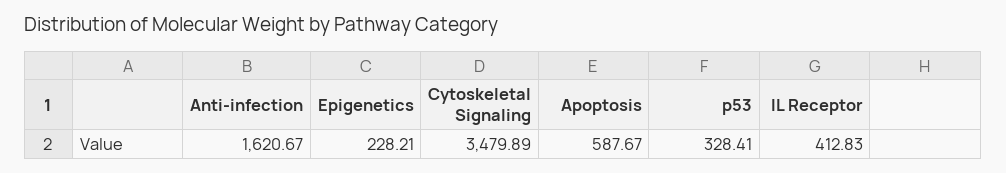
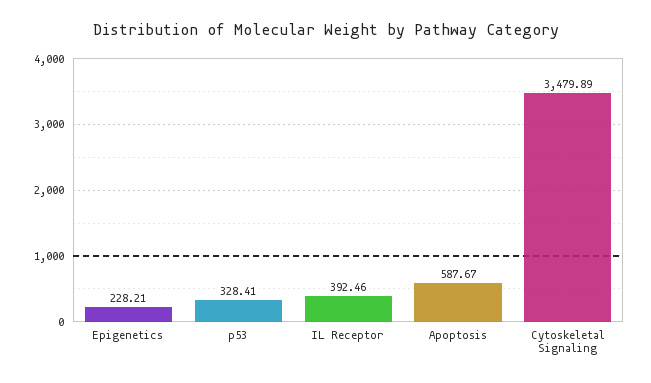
  {
-   "Anti-infection": 1620.67,
    "Epigenetics": 228.21,
    "Cytoskeletal Signaling": 3479.89,
    "Apoptosis": 587.67,
    "p53": 328.41,
-   "IL Receptor": 412.83
+   "IL Receptor": 392.46
  }

